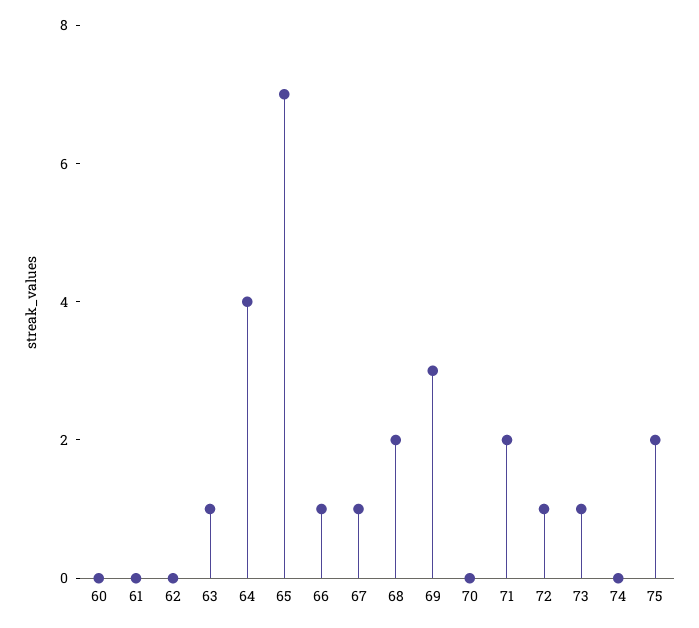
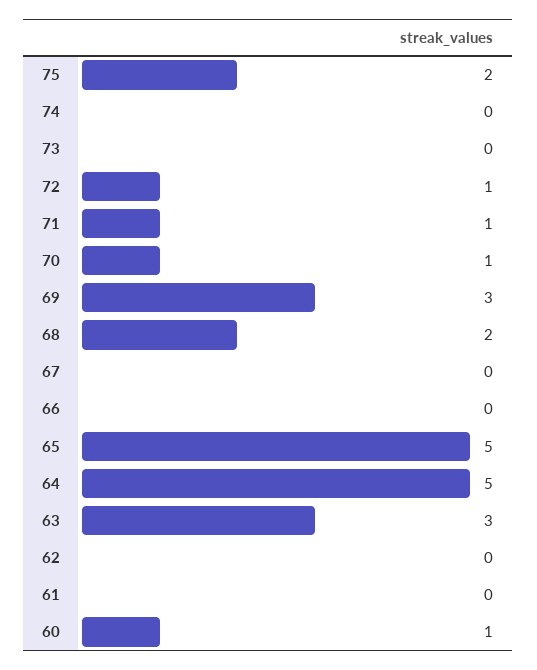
  {
-   "60": 0,
+   "60": 1,
    "61": 0,
    "62": 0,
-   "63": 1,
+   "63": 3,
-   "64": 4,
+   "64": 5,
-   "65": 7,
+   "65": 5,
-   "66": 1,
+   "66": 0,
-   "67": 1,
+   "67": 0,
    "68": 2,
    "69": 3,
-   "70": 0,
+   "70": 1,
-   "71": 2,
+   "71": 1,
    "72": 1,
-   "73": 1,
+   "73": 0,
    "74": 0,
    "75": 2
  }

